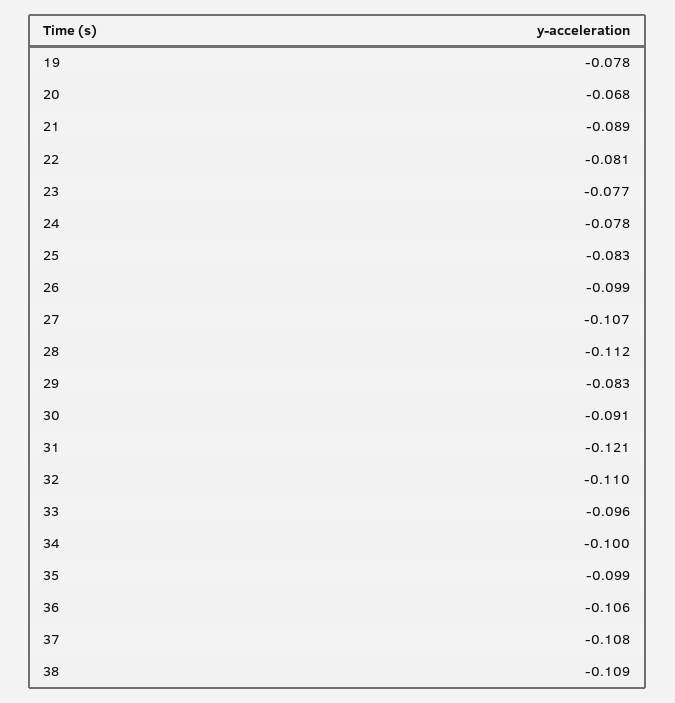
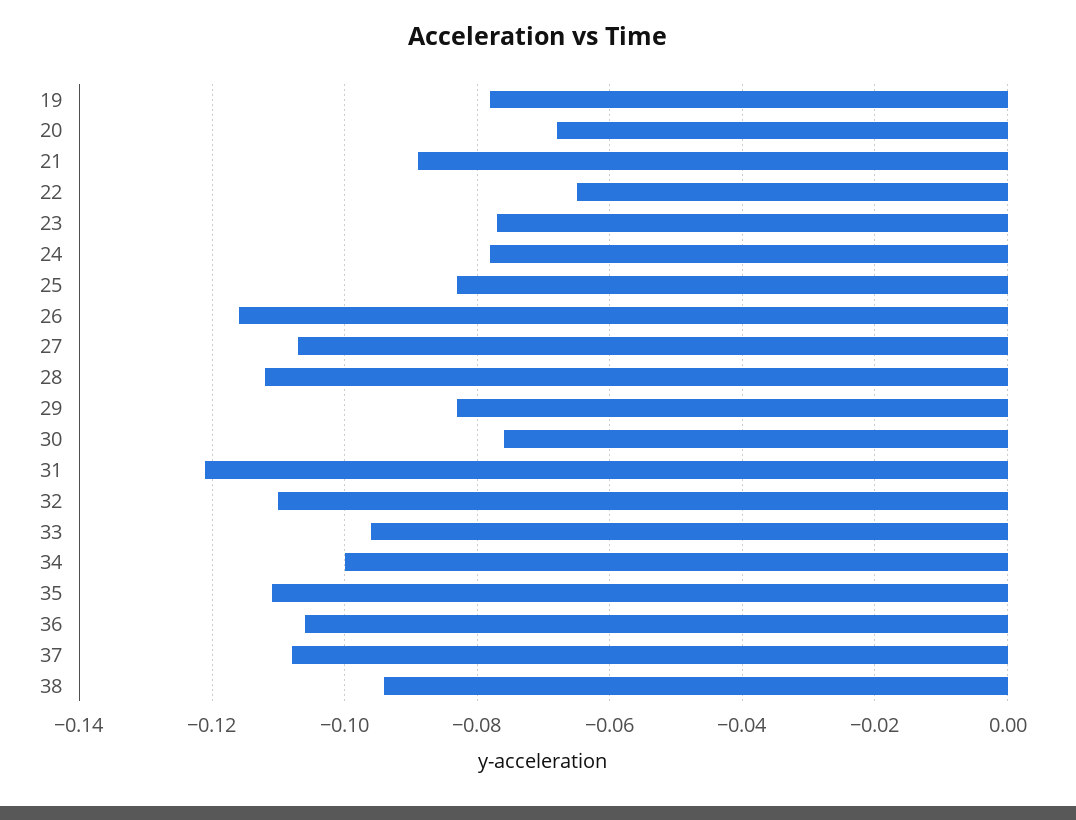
  {
    "19": -0.078,
    "20": -0.068,
    "21": -0.089,
-   "22": -0.081,
+   "22": -0.065,
    "23": -0.077,
    "24": -0.078,
    "25": -0.083,
-   "26": -0.099,
+   "26": -0.115,
    "27": -0.107,
    "28": -0.112,
    "29": -0.083,
-   "30": -0.091,
+   "30": -0.075,
    "31": -0.121,
    "32": -0.11,
    "33": -0.096,
    "34": -0.1,
-   "35": -0.099,
+   "35": -0.11,
    "36": -0.106,
    "37": -0.108,
-   "38": -0.109
+   "38": -0.095
  }

